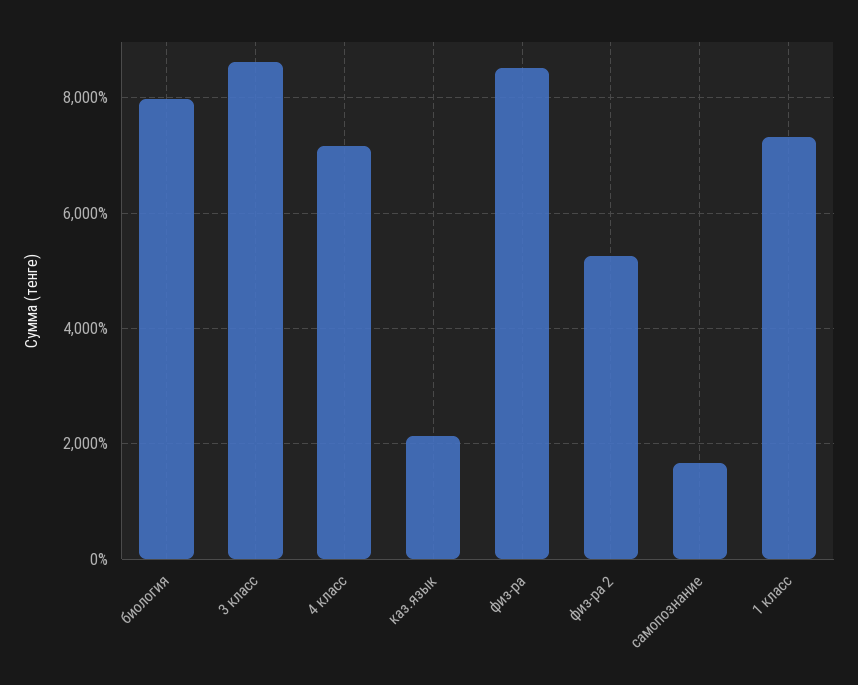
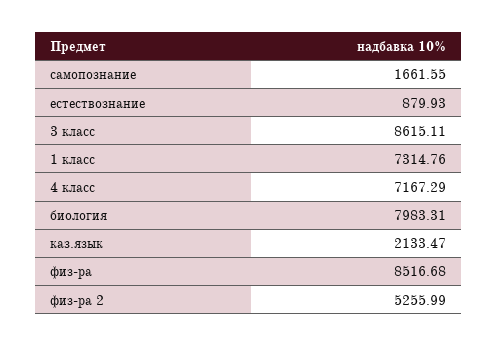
  {
    "биология": 7983.31,
    "3 класс": 8615.11,
    "4 класс": 7167.29,
    "каз.язык": 2133.47,
    "физ-ра": 8516.68,
    "физ-ра 2": 5255.99,
    "самопознание": 1661.55,
-   "1 класс": 7314.76
+   "1 класс": 7314.76,
+   "естествознание": 879.93
  }

